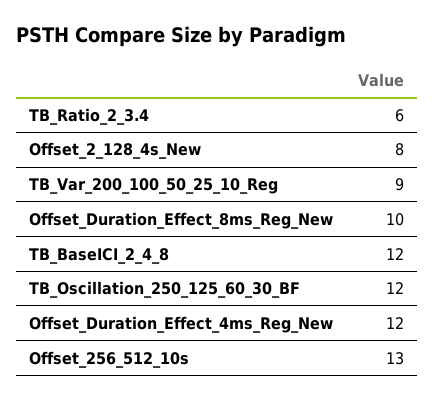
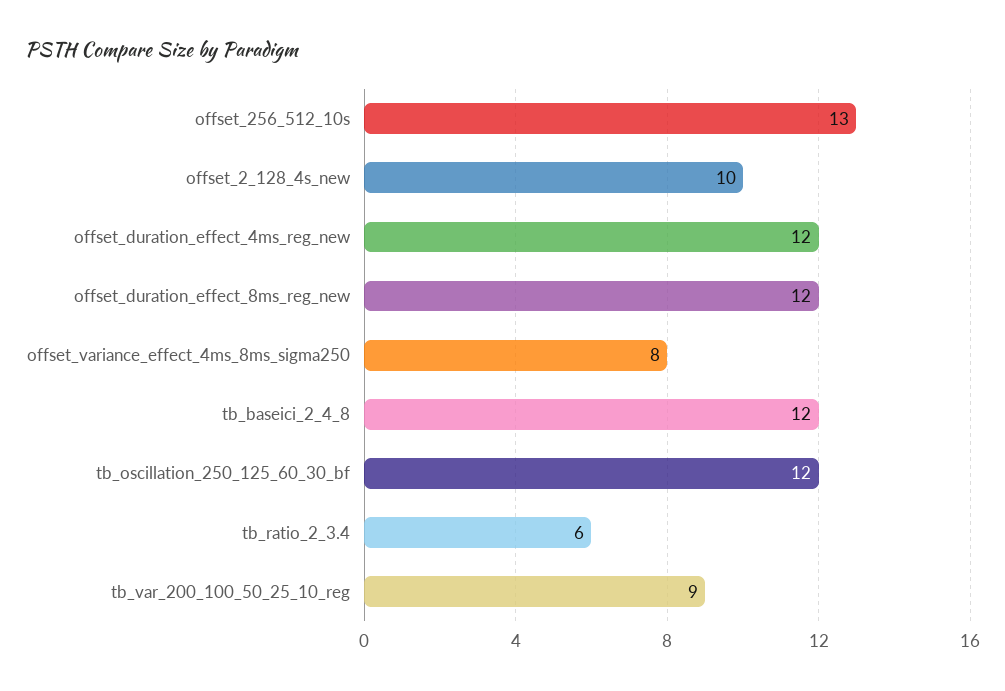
  {
    "TB_Ratio_2_3.4": 6,
-   "Offset_2_128_4s_New": 8,
+   "Offset_2_128_4s_New": 10,
    "TB_Var_200_100_50_25_10_Reg": 9,
-   "Offset_Duration_Effect_8ms_Reg_New": 10,
+   "Offset_Duration_Effect_8ms_Reg_New": 12,
    "TB_BaseICI_2_4_8": 12,
    "TB_Oscillation_250_125_60_30_BF": 12,
    "Offset_Duration_Effect_4ms_Reg_New": 12,
-   "Offset_256_512_10s": 13
+   "Offset_256_512_10s": 13,
+   "offset_variance_effect_4ms_8ms_sigma250": 8
  }

